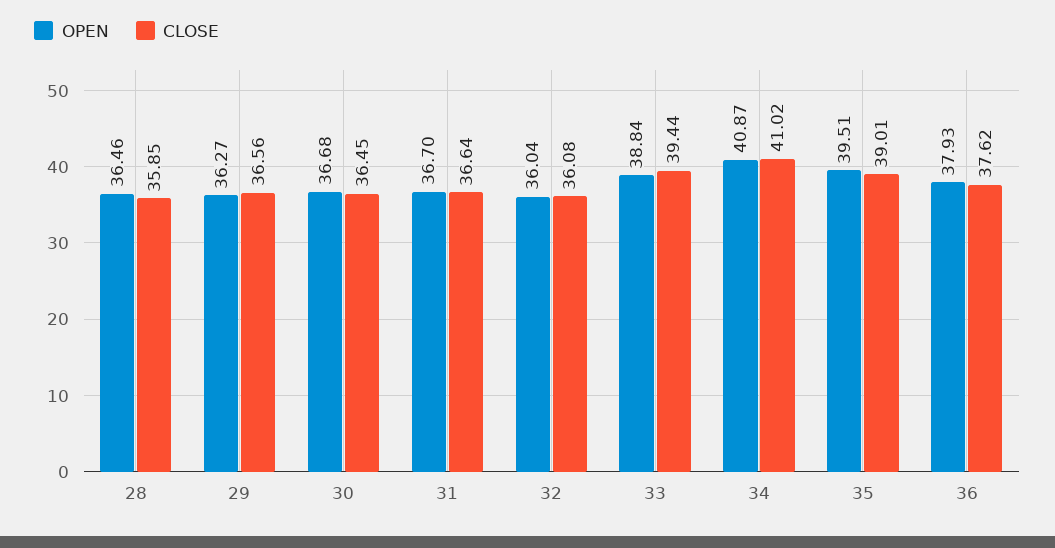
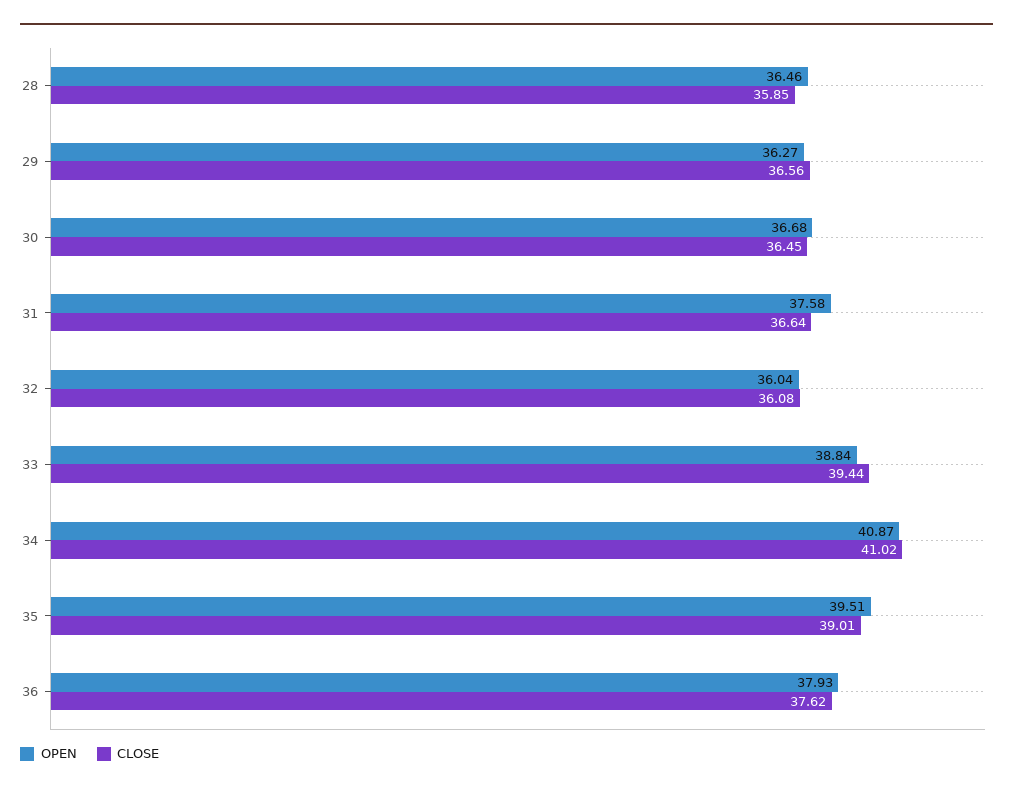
  {
    "OPEN": {
      "28": 36.46,
      "29": 36.27,
      "30": 36.68,
-     "31": 36.7,
+     "31": 37.58,
      "32": 36.04,
      "33": 38.84,
      "34": 40.87,
      "35": 39.51,
      "36": 37.93
    },
    "CLOSE": {
      "28": 35.85,
      "29": 36.56,
      "30": 36.45,
      "31": 36.64,
      "32": 36.08,
      "33": 39.44,
      "34": 41.02,
      "35": 39.01,
      "36": 37.62
    }
  }

